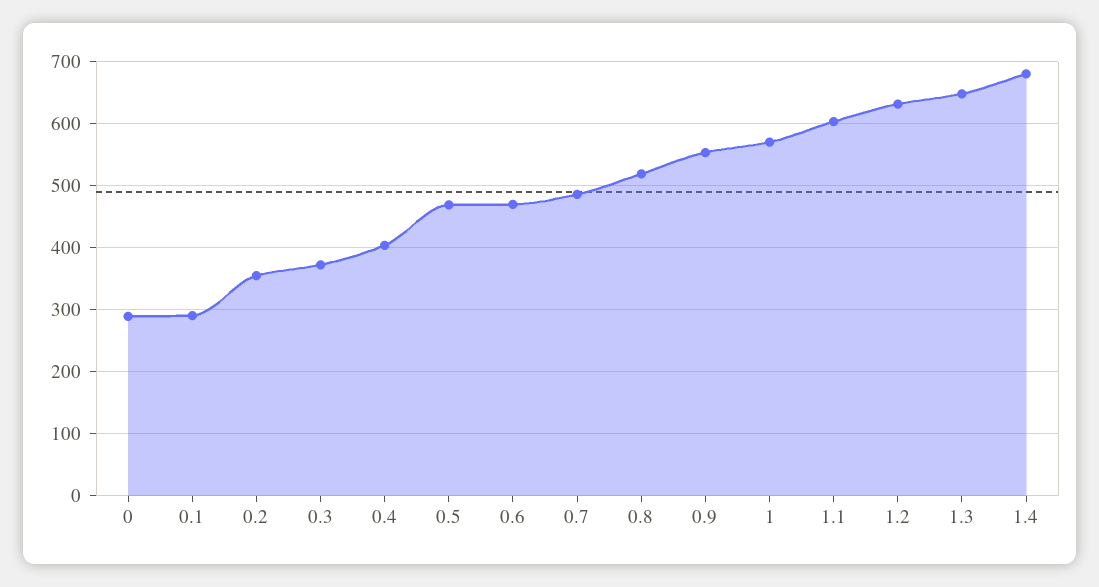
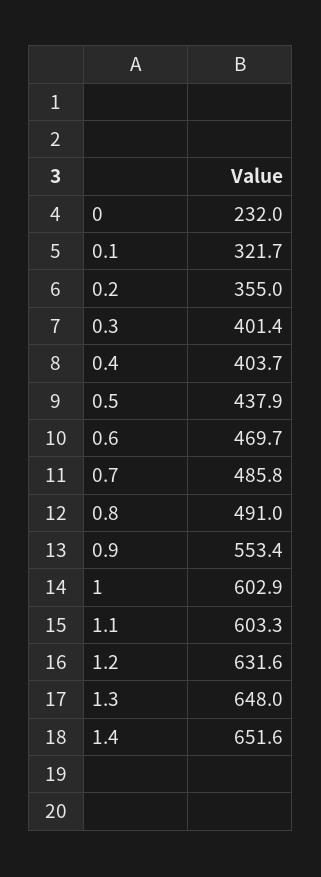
  {
-   "0": 290,
+   "0": 232,
-   "0.1": 290,
+   "0.1": 321.7,
    "0.2": 355,
-   "0.3": 370,
+   "0.3": 401.4,
    "0.4": 403.7,
-   "0.5": 470,
+   "0.5": 437.9,
    "0.6": 469.7,
    "0.7": 485.8,
-   "0.8": 520,
+   "0.8": 491,
    "0.9": 553.4,
-   "1": 570,
+   "1": 602.9,
    "1.1": 603.3,
    "1.2": 631.6,
    "1.3": 648,
-   "1.4": 680
+   "1.4": 651.6
  }

